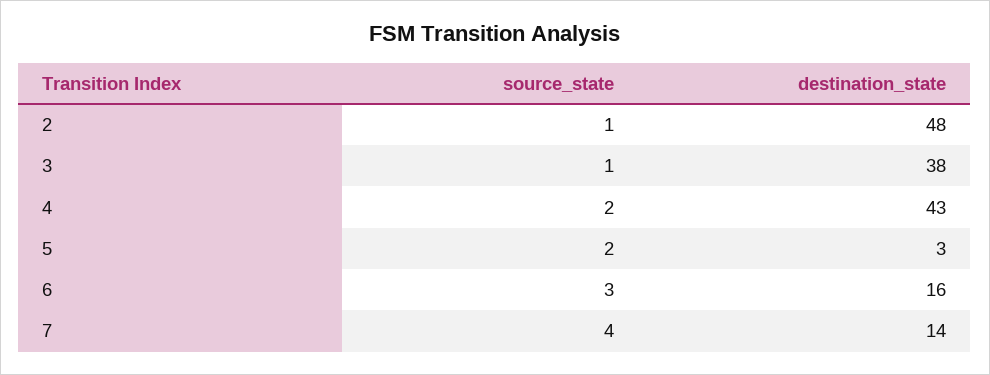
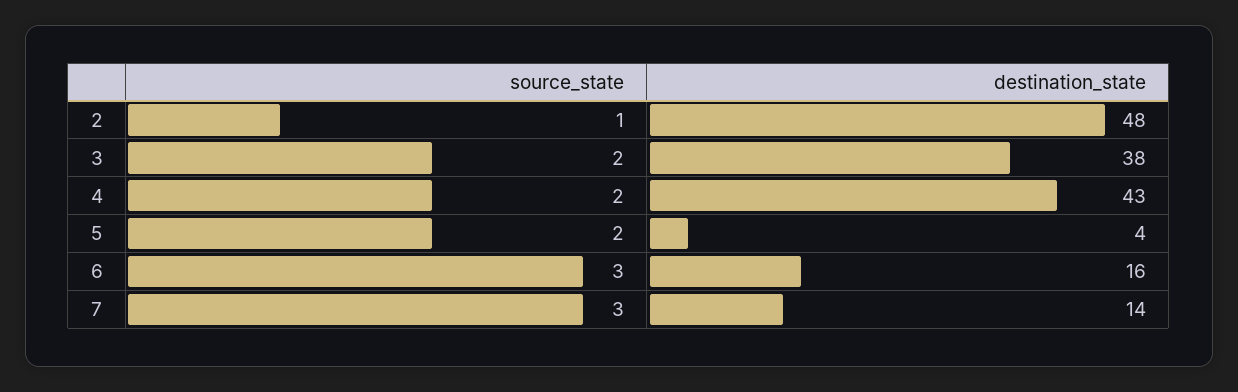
  {
    "source_state": {
      "2": 1,
-     "3": 1,
+     "3": 2,
      "4": 2,
      "5": 2,
      "6": 3,
-     "7": 4
+     "7": 3
    },
    "destination_state": {
      "2": 48,
      "3": 38,
      "4": 43,
-     "5": 3,
+     "5": 4,
      "6": 16,
      "7": 14
    }
  }

